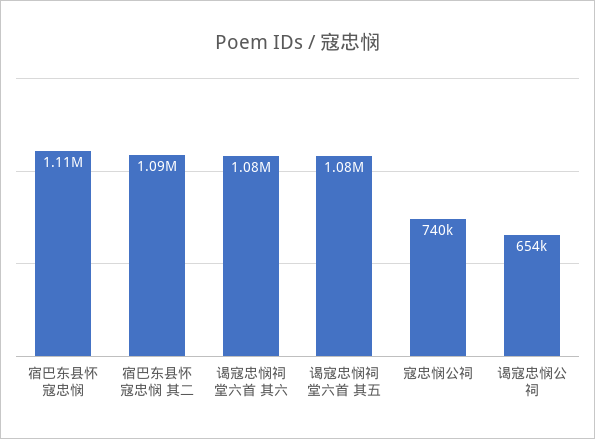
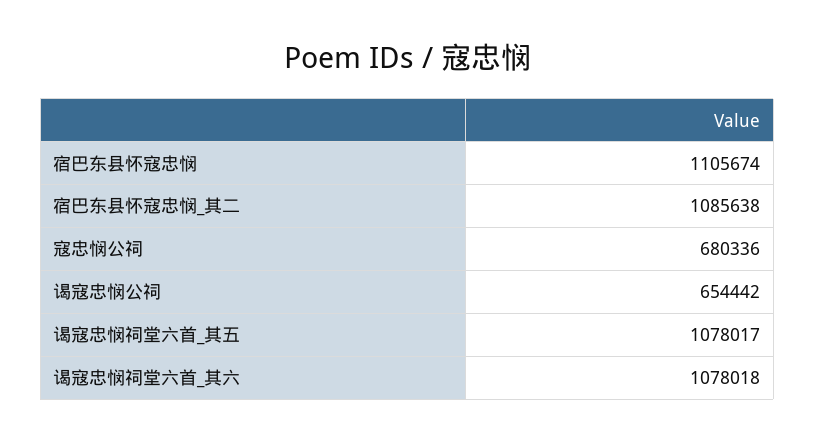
  {
    "宿巴东县怀寇忠悯": 1105674,
    "宿巴东县怀寇忠悯 其二": 1085638,
    "谒寇忠悯祠堂六首 其六": 1078018,
    "谒寇忠悯祠堂六首 其五": 1078017,
-   "寇忠悯公祠": 740000,
+   "寇忠悯公祠": 680336,
    "谒寇忠悯公祠": 654442
  }

